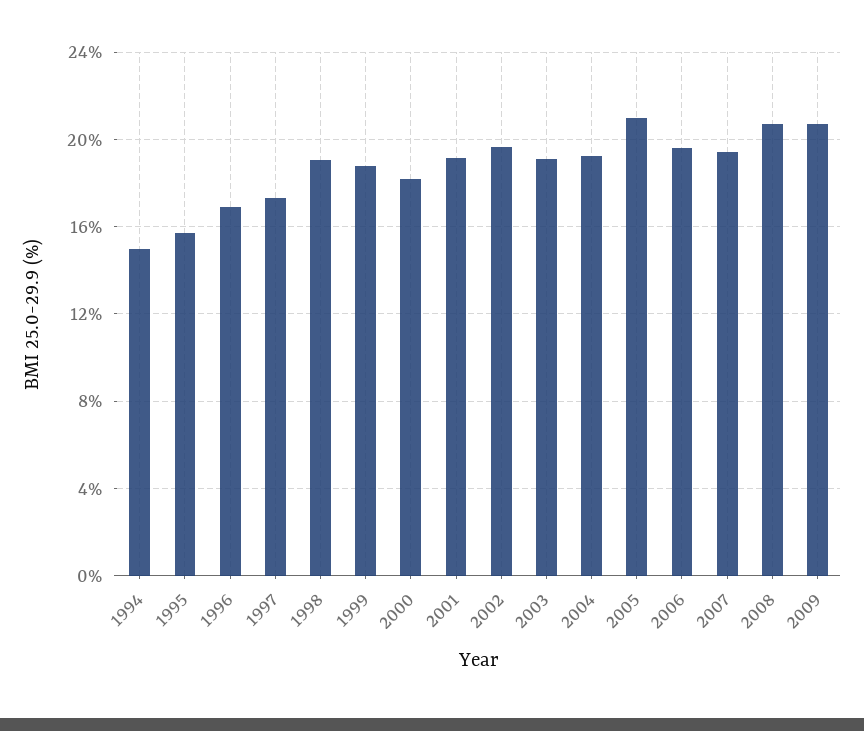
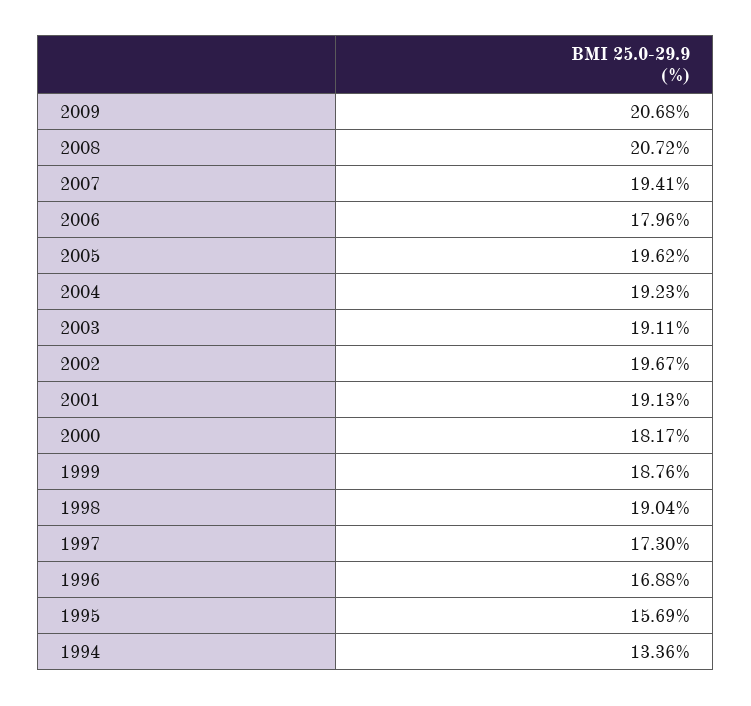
  {
-   "1994": 15,
+   "1994": 13.36,
    "1995": 15.69,
    "1996": 16.88,
    "1997": 17.3,
    "1998": 19.04,
    "1999": 18.76,
    "2000": 18.17,
    "2001": 19.13,
    "2002": 19.67,
    "2003": 19.11,
    "2004": 19.23,
-   "2005": 21,
+   "2005": 19.62,
-   "2006": 19.5,
+   "2006": 17.96,
    "2007": 19.41,
    "2008": 20.72,
    "2009": 20.68
  }

